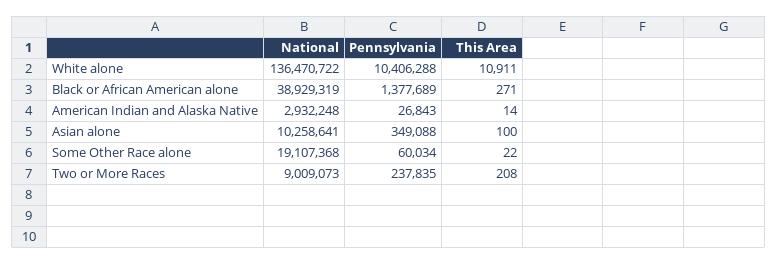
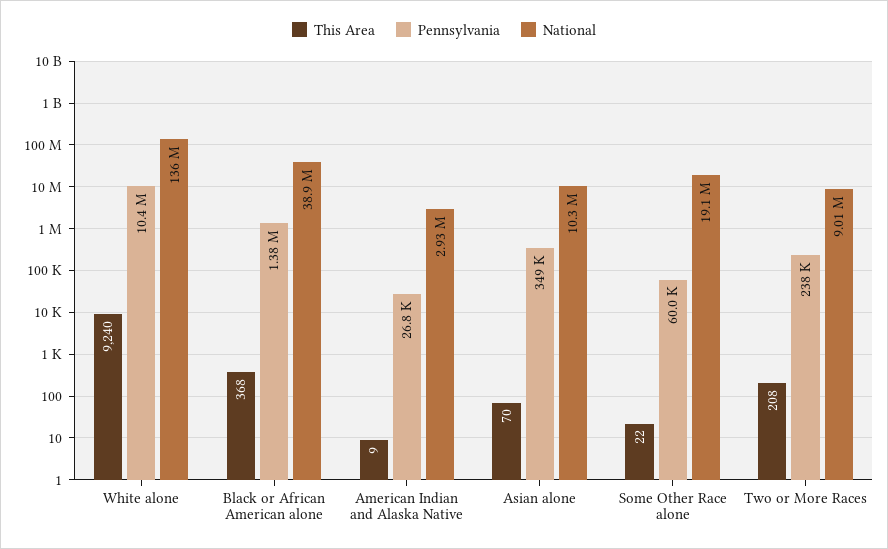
  {
    "National": {
      "White alone": 136470722,
      "Black or African American alone": 38929319,
      "American Indian and Alaska Native": 2932248,
      "Asian alone": 10258641,
      "Some Other Race alone": 19107368,
      "Two or More Races": 9009073
    },
    "Pennsylvania": {
      "White alone": 10406288,
      "Black or African American alone": 1377689,
      "American Indian and Alaska Native": 26843,
      "Asian alone": 349088,
      "Some Other Race alone": 60034,
      "Two or More Races": 237835
    },
    "This Area": {
-     "White alone": 10911,
+     "White alone": 9240,
-     "Black or African American alone": 271,
+     "Black or African American alone": 368,
-     "American Indian and Alaska Native": 14,
+     "American Indian and Alaska Native": 9,
-     "Asian alone": 100,
+     "Asian alone": 70,
      "Some Other Race alone": 22,
      "Two or More Races": 208
    }
  }

